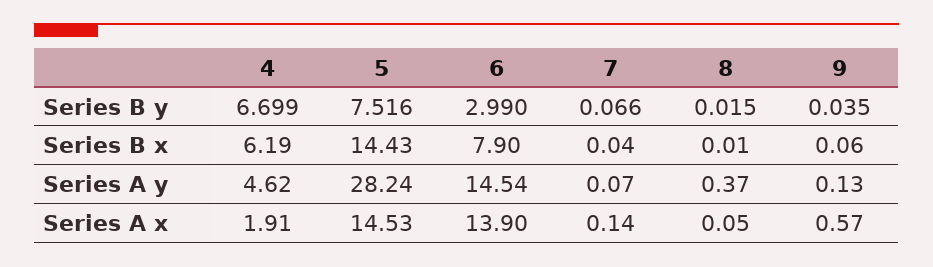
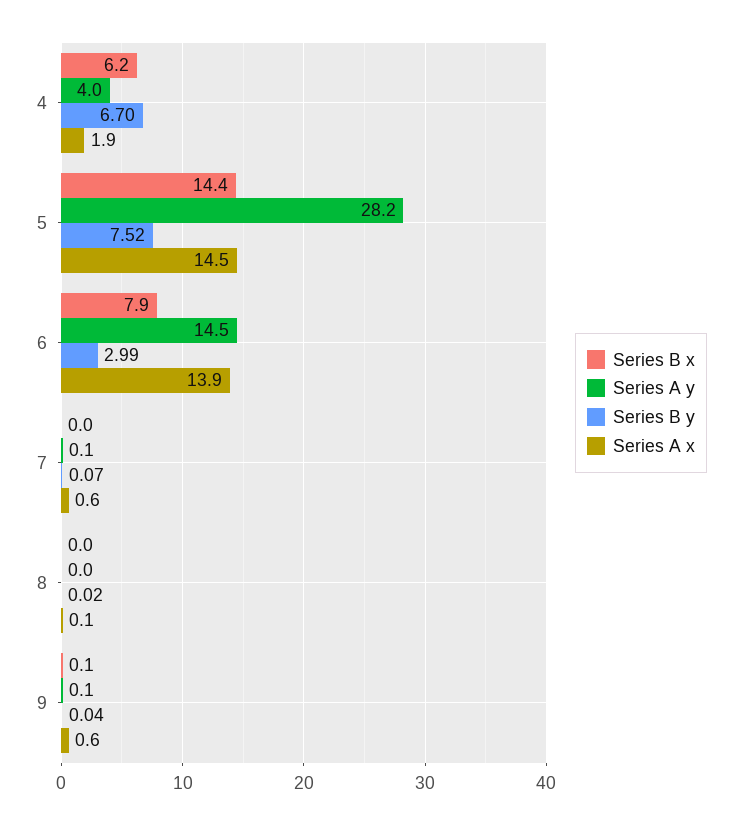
  {
    "Series B y": {
      "4": 6.699,
      "5": 7.516,
      "6": 2.99,
      "7": 0.066,
      "8": 0.015,
      "9": 0.035
    },
    "Series B x": {
      "4": 6.19,
      "5": 14.43,
      "6": 7.9,
      "7": 0.04,
      "8": 0.01,
      "9": 0.06
    },
    "Series A y": {
-     "4": 4.62,
+     "4": 4,
      "5": 28.24,
      "6": 14.54,
      "7": 0.07,
-     "8": 0.37,
+     "8": 0,
      "9": 0.13
    },
    "Series A x": {
      "4": 1.91,
      "5": 14.53,
      "6": 13.9,
-     "7": 0.14,
+     "7": 0.6,
      "8": 0.05,
      "9": 0.57
    }
  }

